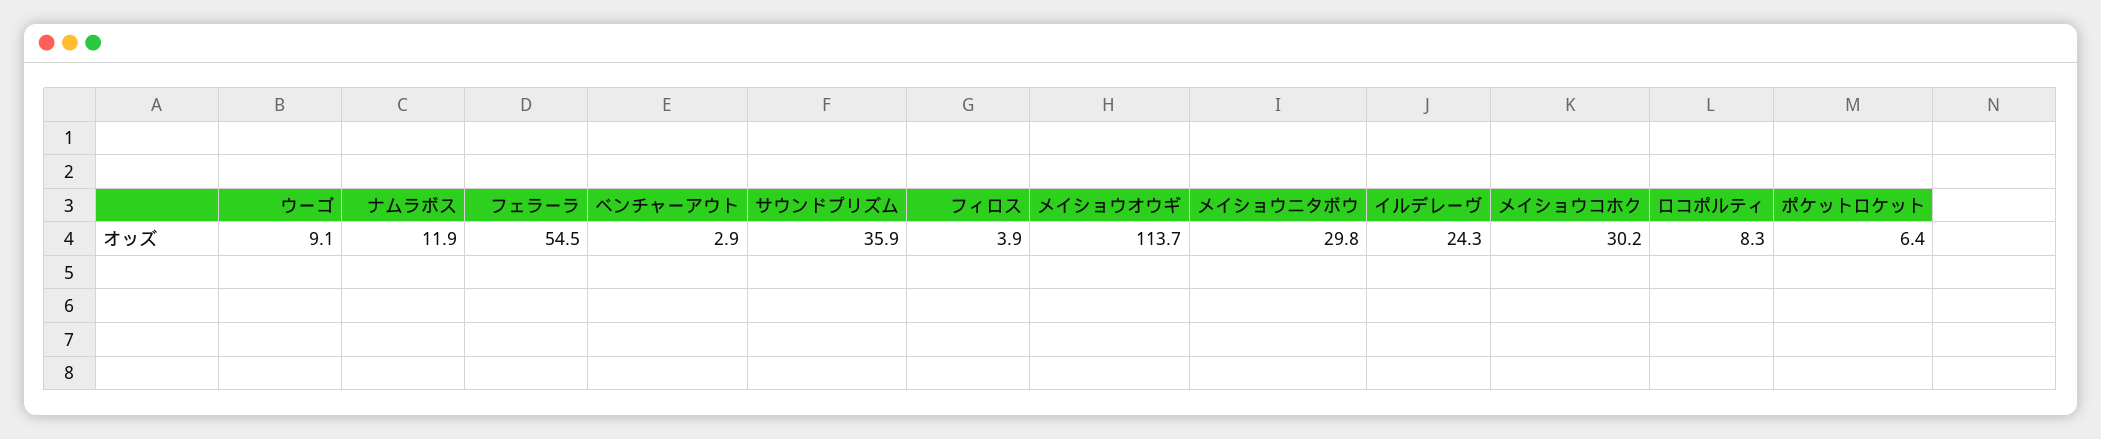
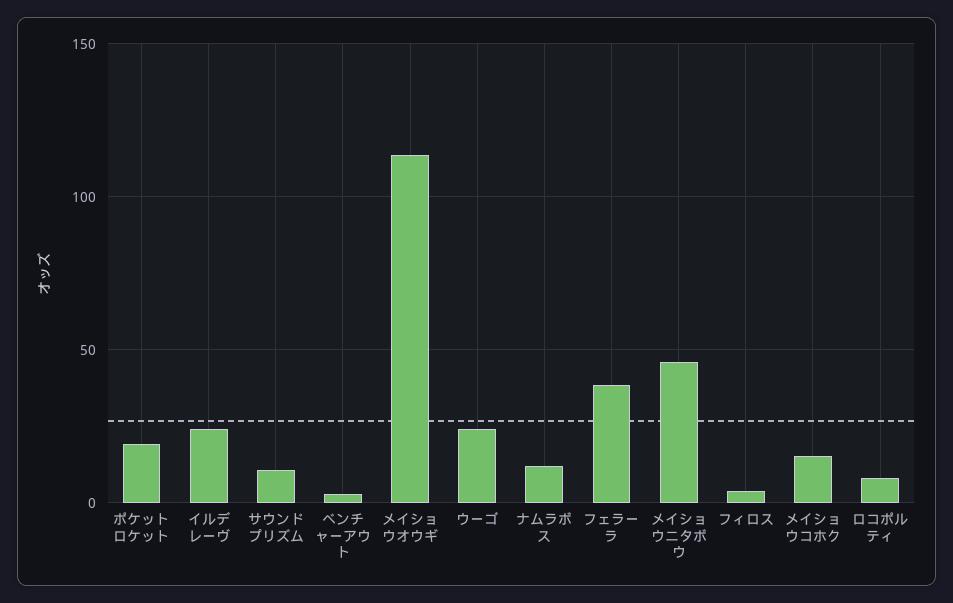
  {
-   "ウーゴ": 9.1,
+   "ウーゴ": 25,
    "ナムラボス": 11.9,
-   "フェラーラ": 54.5,
+   "フェラーラ": 40,
    "ベンチャーアウト": 2.9,
-   "サウンドプリズム": 35.9,
+   "サウンドプリズム": 10,
    "フィロス": 3.9,
    "メイショウオウギ": 113.7,
-   "メイショウニタボウ": 29.8,
+   "メイショウニタボウ": 45,
    "イルデレーヴ": 24.3,
-   "メイショウコホク": 30.2,
+   "メイショウコホク": 15,
    "ロコポルティ": 8.3,
-   "ポケットロケット": 6.4
+   "ポケットロケット": 20
  }

